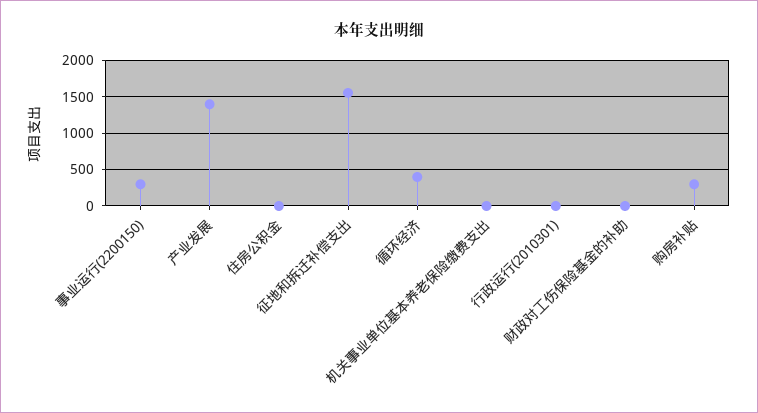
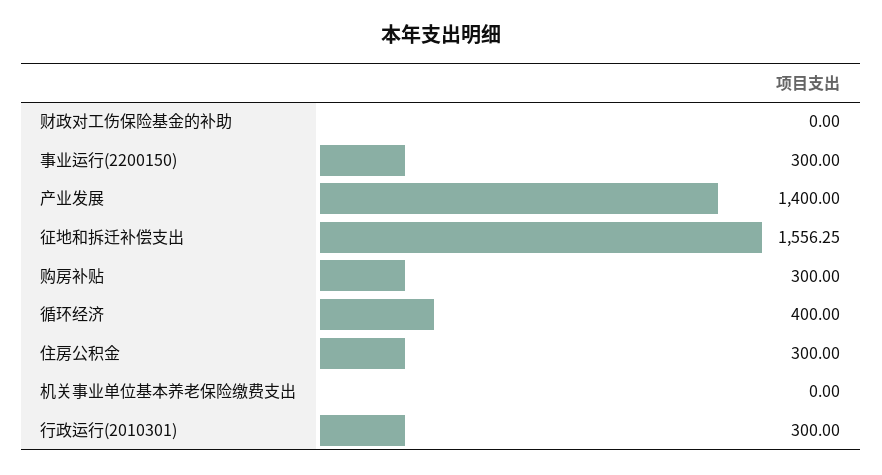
  {
    "事业运行(2200150)": 300,
    "产业发展": 1400,
-   "住房公积金": 0,
+   "住房公积金": 300,
    "征地和拆迁补偿支出": 1556.25,
    "循环经济": 400,
    "机关事业单位基本养老保险缴费支出": 0,
-   "行政运行(2010301)": 0,
+   "行政运行(2010301)": 300,
    "财政对工伤保险基金的补助": 0,
    "购房补贴": 300
  }

